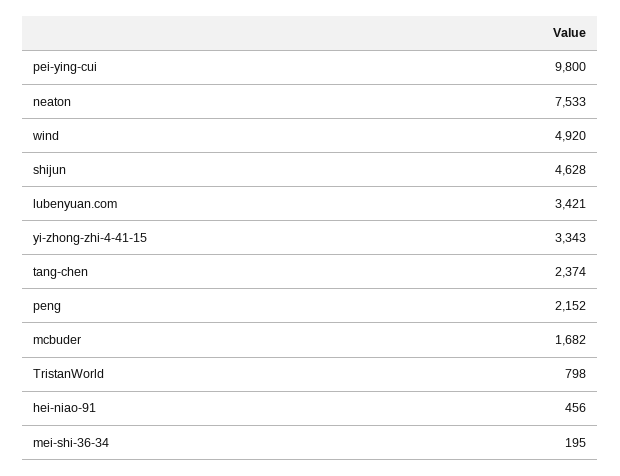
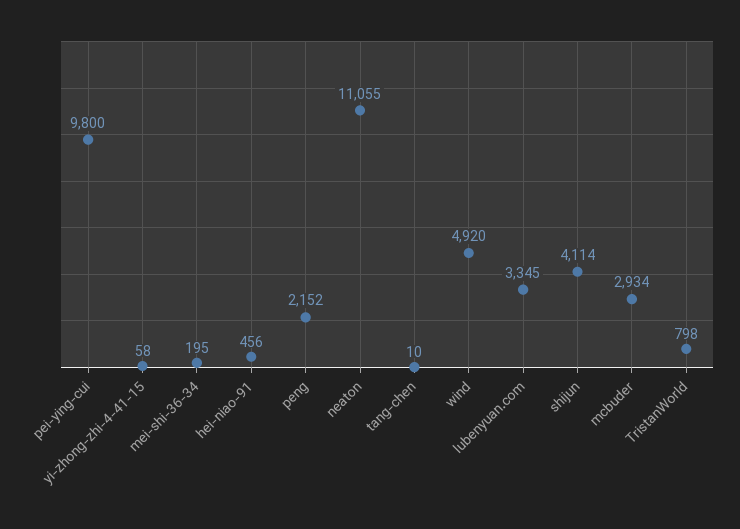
  {
    "pei-ying-cui": 9800,
-   "neaton": 7533,
+   "neaton": 11055,
    "wind": 4920,
-   "shijun": 4628,
+   "shijun": 4114,
-   "lubenyuan.com": 3421,
+   "lubenyuan.com": 3345,
-   "yi-zhong-zhi-4-41-15": 3343,
+   "yi-zhong-zhi-4-41-15": 58,
-   "tang-chen": 2374,
+   "tang-chen": 10,
    "peng": 2152,
-   "mcbuder": 1682,
+   "mcbuder": 2934,
    "TristanWorld": 798,
    "hei-niao-91": 456,
    "mei-shi-36-34": 195
  }

